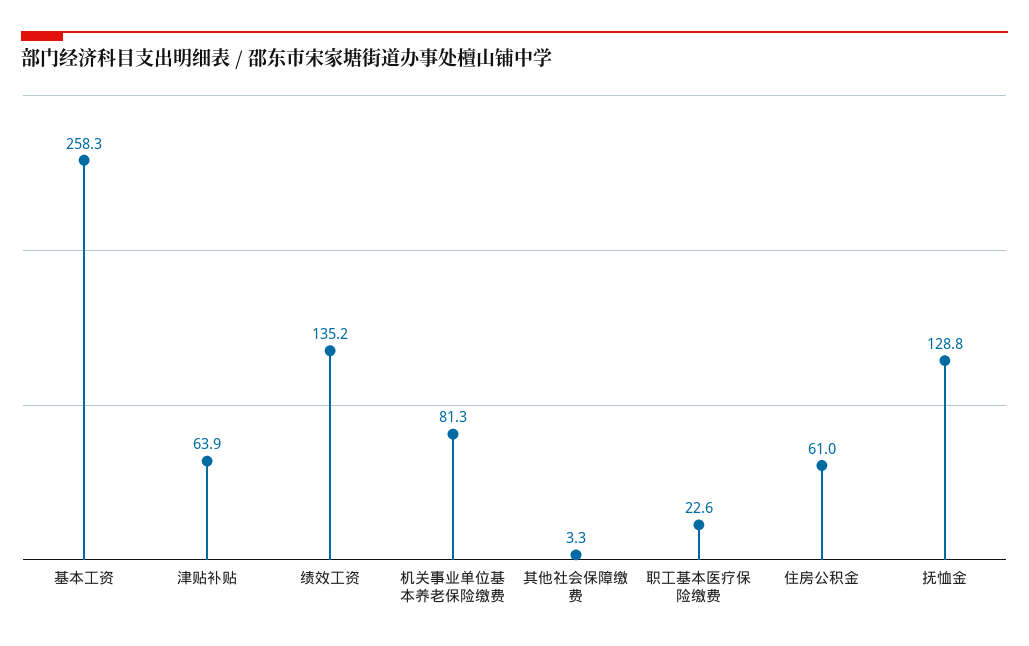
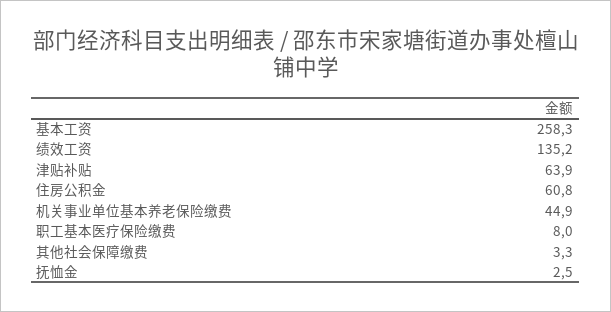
  {
    "基本工资": 258.3,
    "津贴补贴": 63.9,
    "绩效工资": 135.2,
-   "机关事业单位基本养老保险缴费": 81.3,
+   "机关事业单位基本养老保险缴费": 44.9,
    "其他社会保障缴费": 3.3,
-   "职工基本医疗保险缴费": 22.6,
+   "职工基本医疗保险缴费": 8,
-   "住房公积金": 61,
+   "住房公积金": 60.8,
-   "抚恤金": 128.8
+   "抚恤金": 2.5
  }

